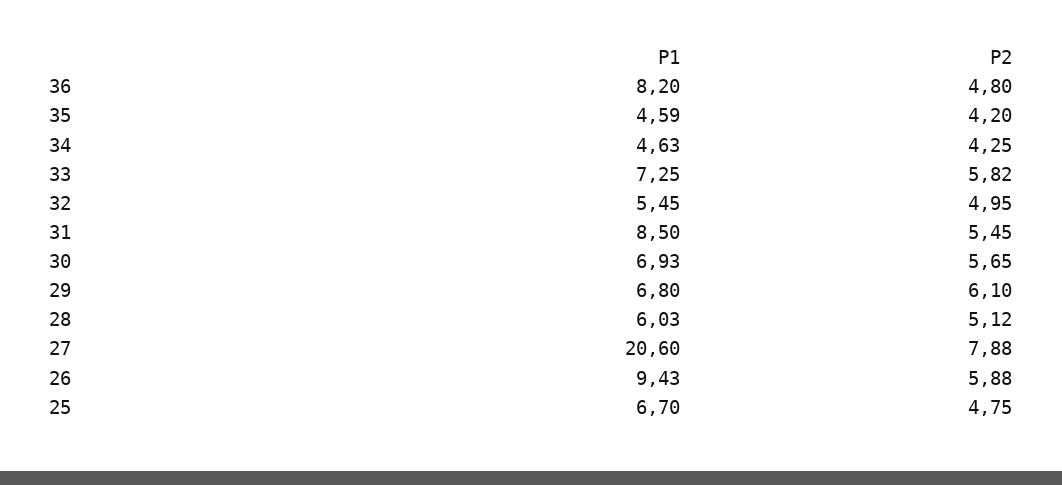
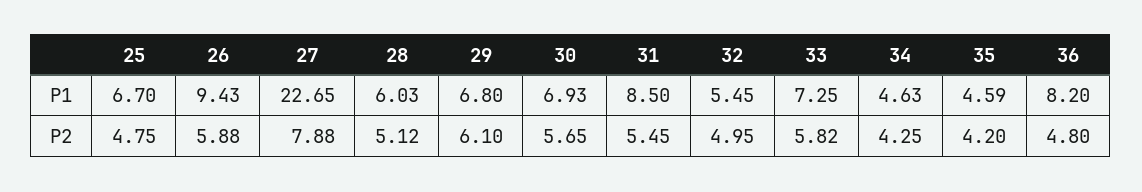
  {
    "P1": {
      "36": 8.2,
      "35": 4.59,
      "34": 4.63,
      "33": 7.25,
      "32": 5.45,
      "31": 8.5,
      "30": 6.93,
      "29": 6.8,
      "28": 6.03,
-     "27": 20.6,
+     "27": 22.65,
      "26": 9.43,
      "25": 6.7
    },
    "P2": {
      "36": 4.8,
      "35": 4.2,
      "34": 4.25,
      "33": 5.82,
      "32": 4.95,
      "31": 5.45,
      "30": 5.65,
      "29": 6.1,
      "28": 5.12,
      "27": 7.88,
      "26": 5.88,
      "25": 4.75
    }
  }

